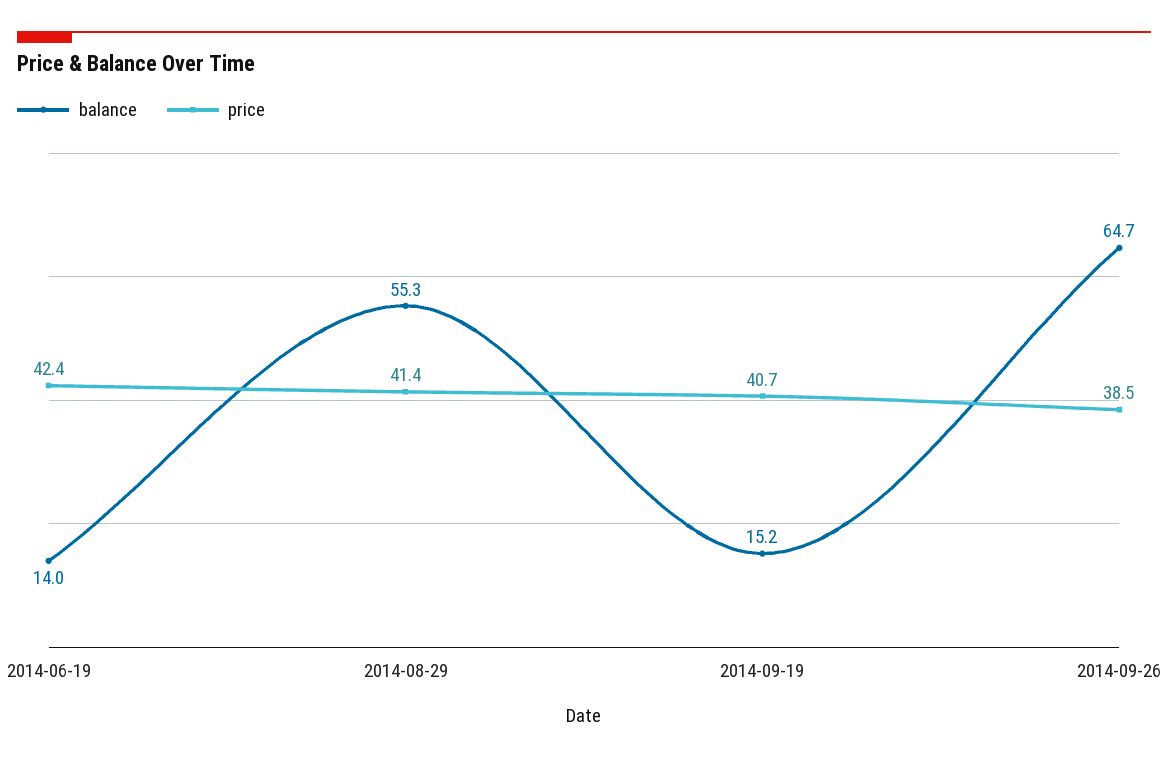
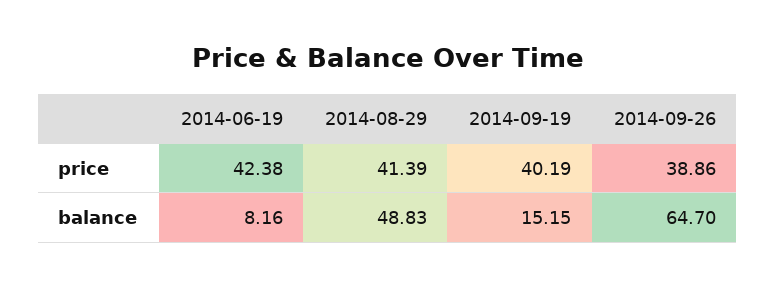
  {
    "balance": {
-     "2014-06-19": 14,
+     "2014-06-19": 8.16,
-     "2014-08-29": 55.3,
+     "2014-08-29": 48.83,
      "2014-09-19": 15.15,
      "2014-09-26": 64.7
    },
    "price": {
      "2014-06-19": 42.38,
      "2014-08-29": 41.39,
-     "2014-09-19": 40.7,
+     "2014-09-19": 40.19,
-     "2014-09-26": 38.5
+     "2014-09-26": 38.86
    }
  }

